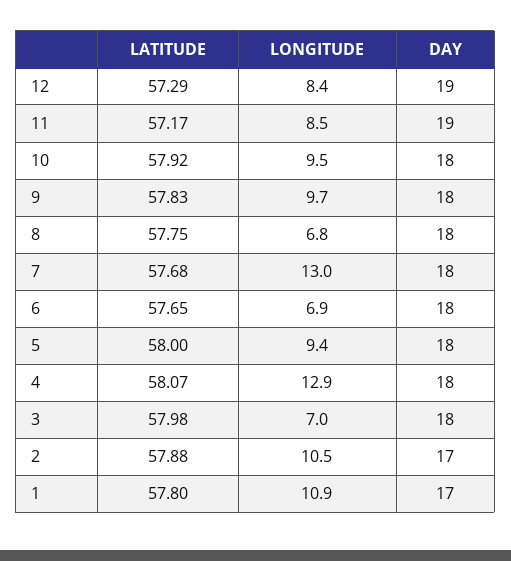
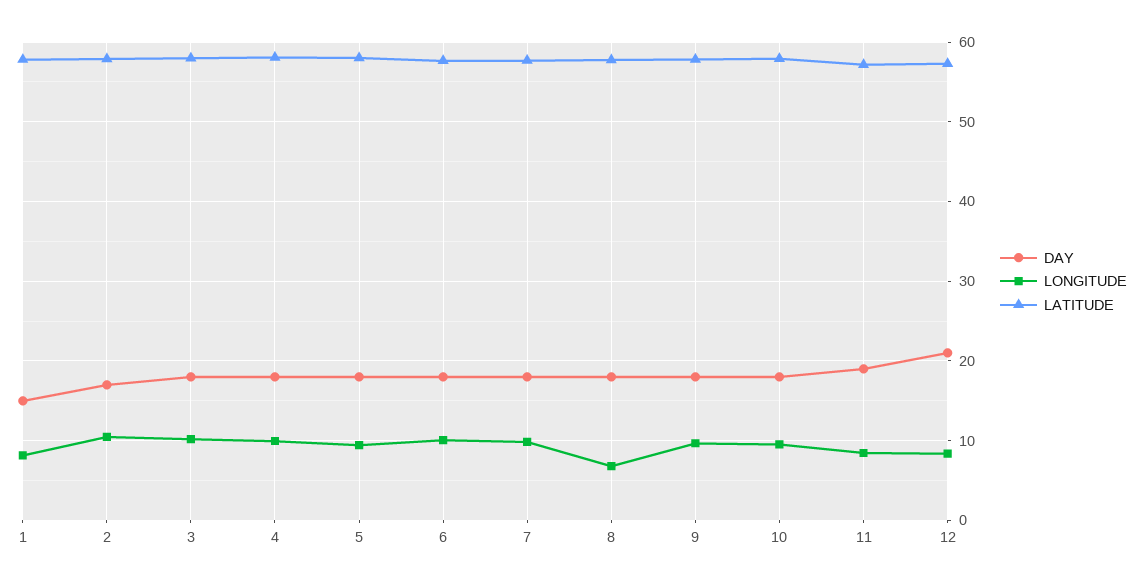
  {
    "LATITUDE": {
      "12": 57.29,
      "11": 57.17,
      "10": 57.92,
      "9": 57.83,
      "8": 57.75,
      "7": 57.68,
      "6": 57.65,
      "5": 58,
      "4": 58.07,
      "3": 57.98,
      "2": 57.88,
      "1": 57.8
    },
    "LONGITUDE": {
      "12": 8.4,
      "11": 8.5,
      "10": 9.5,
      "9": 9.7,
      "8": 6.8,
-     "7": 13,
+     "7": 10,
-     "6": 6.9,
+     "6": 10,
      "5": 9.4,
-     "4": 12.9,
+     "4": 10,
-     "3": 7,
+     "3": 10,
      "2": 10.5,
-     "1": 10.9
+     "1": 8
    },
    "DAY": {
-     "12": 19,
+     "12": 21,
      "11": 19,
      "10": 18,
      "9": 18,
      "8": 18,
      "7": 18,
      "6": 18,
      "5": 18,
      "4": 18,
      "3": 18,
      "2": 17,
-     "1": 17
+     "1": 15
    }
  }

